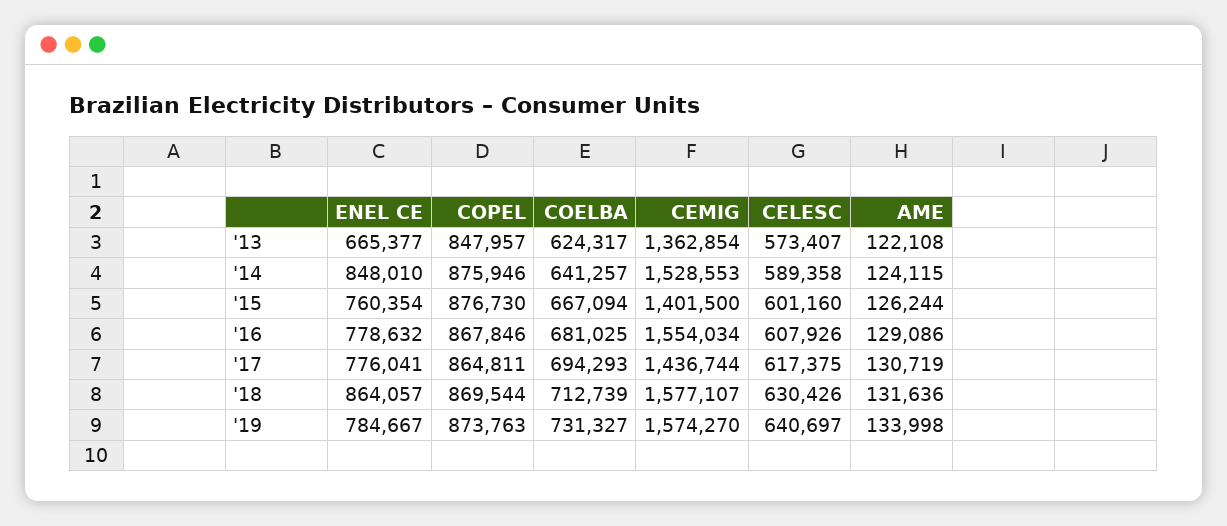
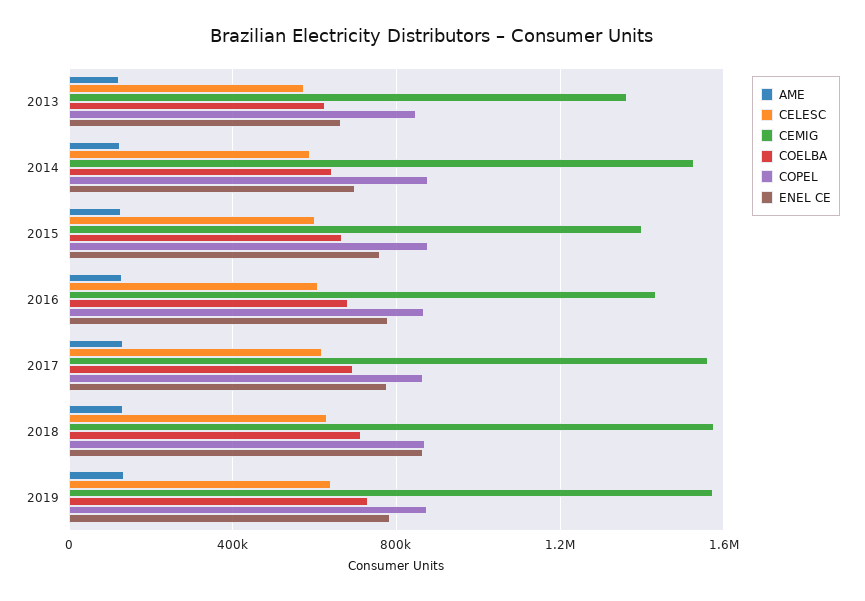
  {
    "ENEL CE": {
      "'13": 665377,
-     "'14": 848010,
+     "'14": 700000,
      "'15": 760354,
      "'16": 778632,
      "'17": 776041,
      "'18": 864057,
      "'19": 784667
    },
    "COPEL": {
      "'13": 847957,
      "'14": 875946,
      "'15": 876730,
      "'16": 867846,
      "'17": 864811,
      "'18": 869544,
      "'19": 873763
    },
    "COELBA": {
      "'13": 624317,
      "'14": 641257,
      "'15": 667094,
      "'16": 681025,
      "'17": 694293,
      "'18": 712739,
      "'19": 731327
    },
    "CEMIG": {
      "'13": 1362854,
      "'14": 1528553,
      "'15": 1401500,
-     "'16": 1554034,
+     "'16": 1450000,
-     "'17": 1436744,
+     "'17": 1550000,
      "'18": 1577107,
      "'19": 1574270
    },
    "CELESC": {
      "'13": 573407,
      "'14": 589358,
      "'15": 601160,
      "'16": 607926,
      "'17": 617375,
      "'18": 630426,
      "'19": 640697
    },
    "AME": {
      "'13": 122108,
      "'14": 124115,
      "'15": 126244,
      "'16": 129086,
      "'17": 130719,
      "'18": 131636,
      "'19": 133998
    }
  }

